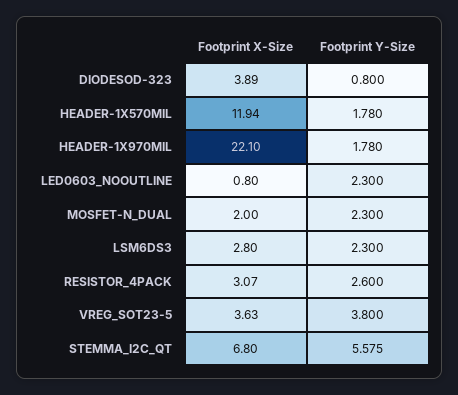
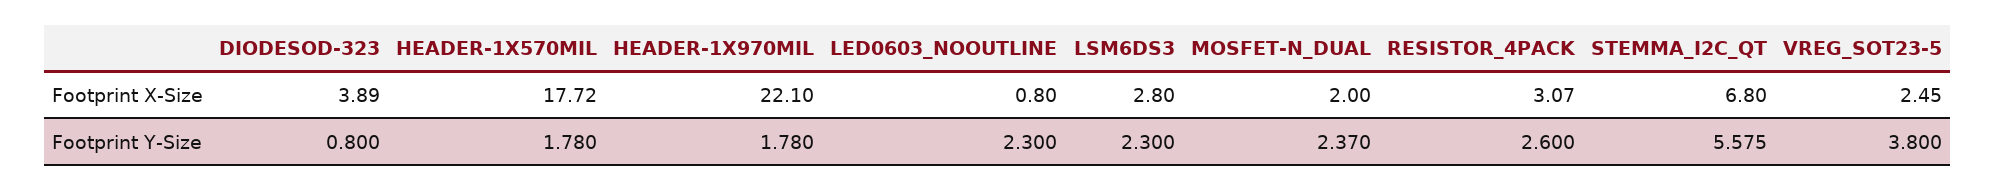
  {
    "Footprint X-Size": {
      "DIODESOD-323": 3.89,
-     "HEADER-1X570MIL": 11.94,
+     "HEADER-1X570MIL": 17.72,
      "HEADER-1X970MIL": 22.1,
      "LED0603_NOOUTLINE": 0.8,
      "MOSFET-N_DUAL": 2,
      "LSM6DS3": 2.8,
      "RESISTOR_4PACK": 3.07,
-     "VREG_SOT23-5": 3.63,
+     "VREG_SOT23-5": 2.45,
      "STEMMA_I2C_QT": 6.8
    },
    "Footprint Y-Size": {
      "DIODESOD-323": 0.8,
      "HEADER-1X570MIL": 1.78,
      "HEADER-1X970MIL": 1.78,
      "LED0603_NOOUTLINE": 2.3,
-     "MOSFET-N_DUAL": 2.3,
+     "MOSFET-N_DUAL": 2.37,
      "LSM6DS3": 2.3,
      "RESISTOR_4PACK": 2.6,
      "VREG_SOT23-5": 3.8,
      "STEMMA_I2C_QT": 5.575
    }
  }

